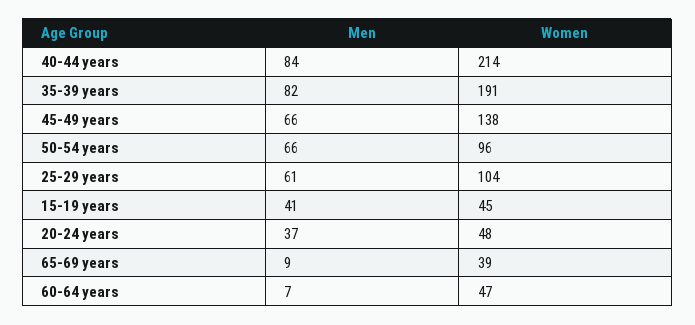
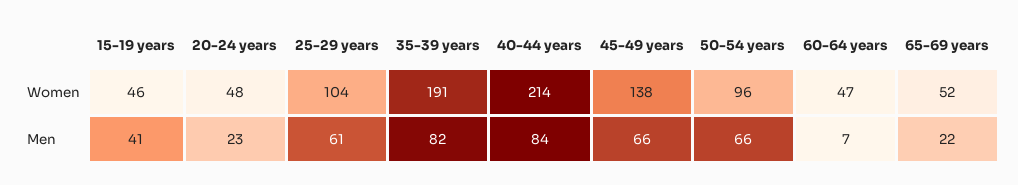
  {
    "Men": {
      "40-44 years": 84,
      "35-39 years": 82,
      "45-49 years": 66,
      "50-54 years": 66,
      "25-29 years": 61,
      "15-19 years": 41,
-     "20-24 years": 37,
+     "20-24 years": 23,
-     "65-69 years": 9,
+     "65-69 years": 22,
      "60-64 years": 7
    },
    "Women": {
      "40-44 years": 214,
      "35-39 years": 191,
      "45-49 years": 138,
      "50-54 years": 96,
      "25-29 years": 104,
-     "15-19 years": 45,
+     "15-19 years": 46,
      "20-24 years": 48,
-     "65-69 years": 39,
+     "65-69 years": 52,
      "60-64 years": 47
    }
  }

